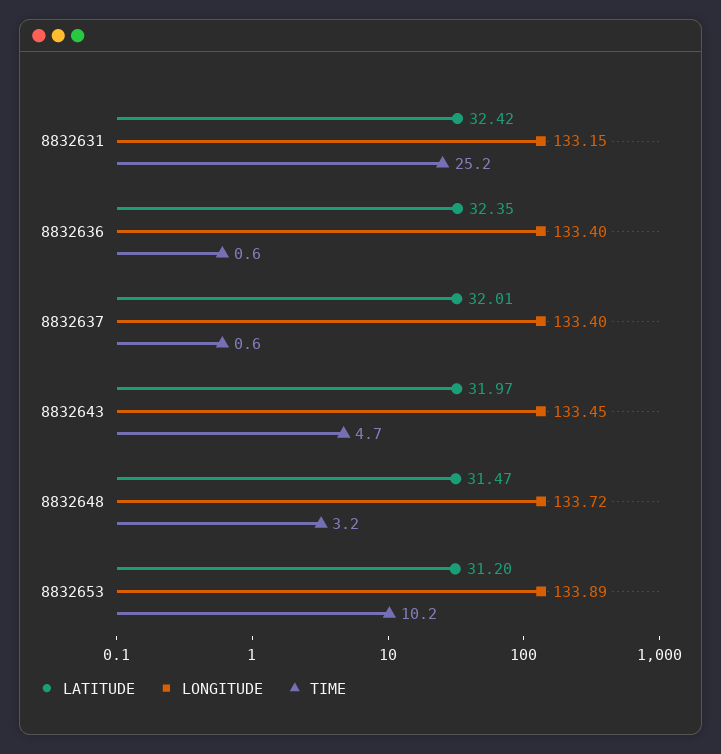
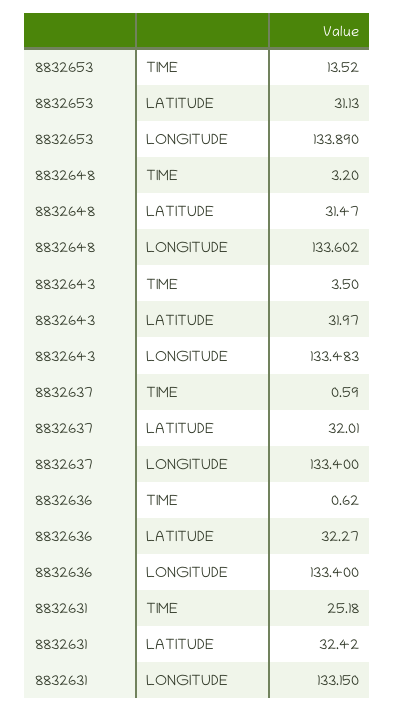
  {
    "LATITUDE": {
      "8832631": 32.42,
-     "8832636": 32.35,
+     "8832636": 32.27,
      "8832637": 32.01,
      "8832643": 31.97,
      "8832648": 31.47,
-     "8832653": 31.2
+     "8832653": 31.13
    },
    "LONGITUDE": {
      "8832631": 133.15,
      "8832636": 133.4,
      "8832637": 133.4,
-     "8832643": 133.45,
+     "8832643": 133.483,
-     "8832648": 133.72,
+     "8832648": 133.602,
      "8832653": 133.89
    },
    "TIME": {
      "8832631": 25.18,
      "8832636": 0.62,
      "8832637": 0.59,
-     "8832643": 4.7,
+     "8832643": 3.5,
      "8832648": 3.2,
-     "8832653": 10.2
+     "8832653": 13.52
    }
  }

